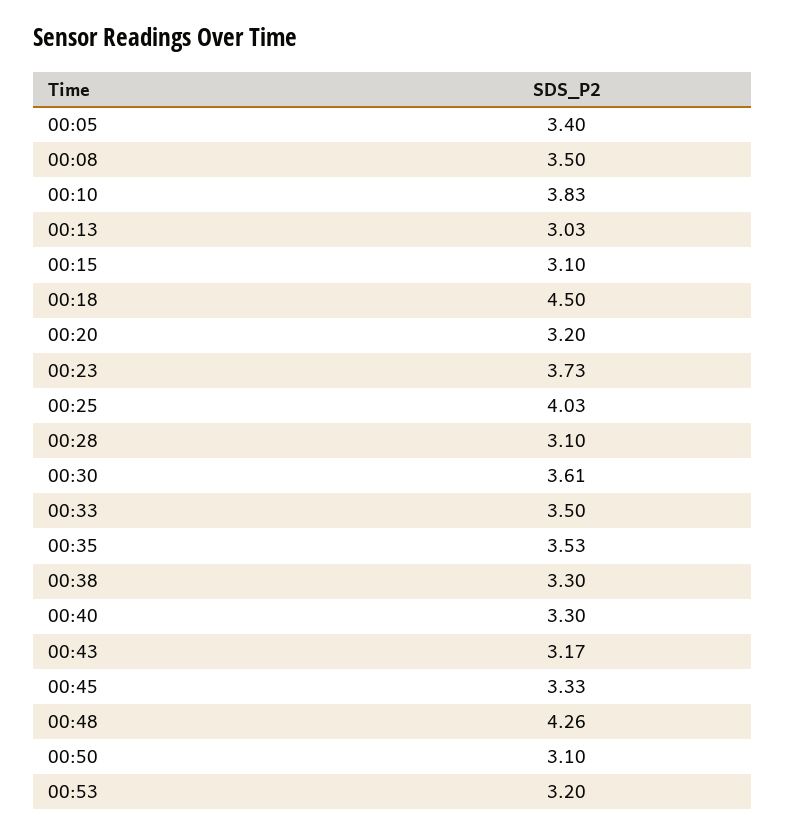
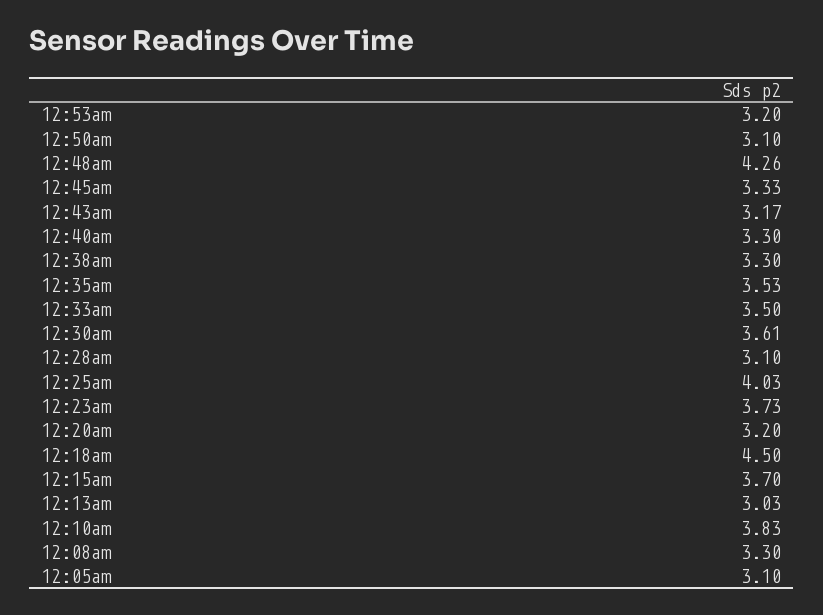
  {
-   "00:05": 3.4,
+   "00:05": 3.1,
-   "00:08": 3.5,
+   "00:08": 3.3,
    "00:10": 3.83,
    "00:13": 3.03,
-   "00:15": 3.1,
+   "00:15": 3.7,
    "00:18": 4.5,
    "00:20": 3.2,
    "00:23": 3.73,
    "00:25": 4.03,
    "00:28": 3.1,
    "00:30": 3.61,
    "00:33": 3.5,
    "00:35": 3.53,
    "00:38": 3.3,
    "00:40": 3.3,
    "00:43": 3.17,
    "00:45": 3.33,
    "00:48": 4.26,
    "00:50": 3.1,
    "00:53": 3.2
  }

